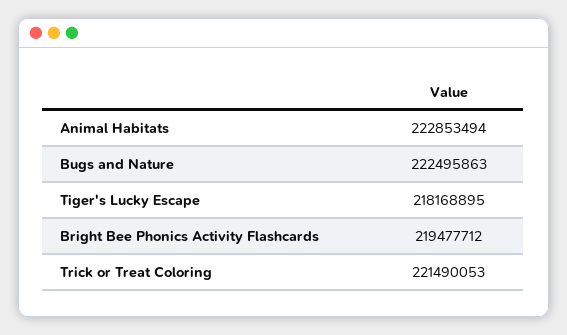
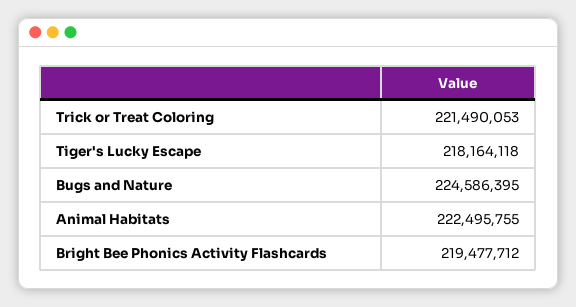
  {
-   "Animal Habitats": 222853494,
+   "Animal Habitats": 222495755,
-   "Bugs and Nature": 222495863,
+   "Bugs and Nature": 224586395,
-   "Tiger's Lucky Escape": 218168895,
+   "Tiger's Lucky Escape": 218164118,
    "Bright Bee Phonics Activity Flashcards": 219477712,
    "Trick or Treat Coloring": 221490053
  }

